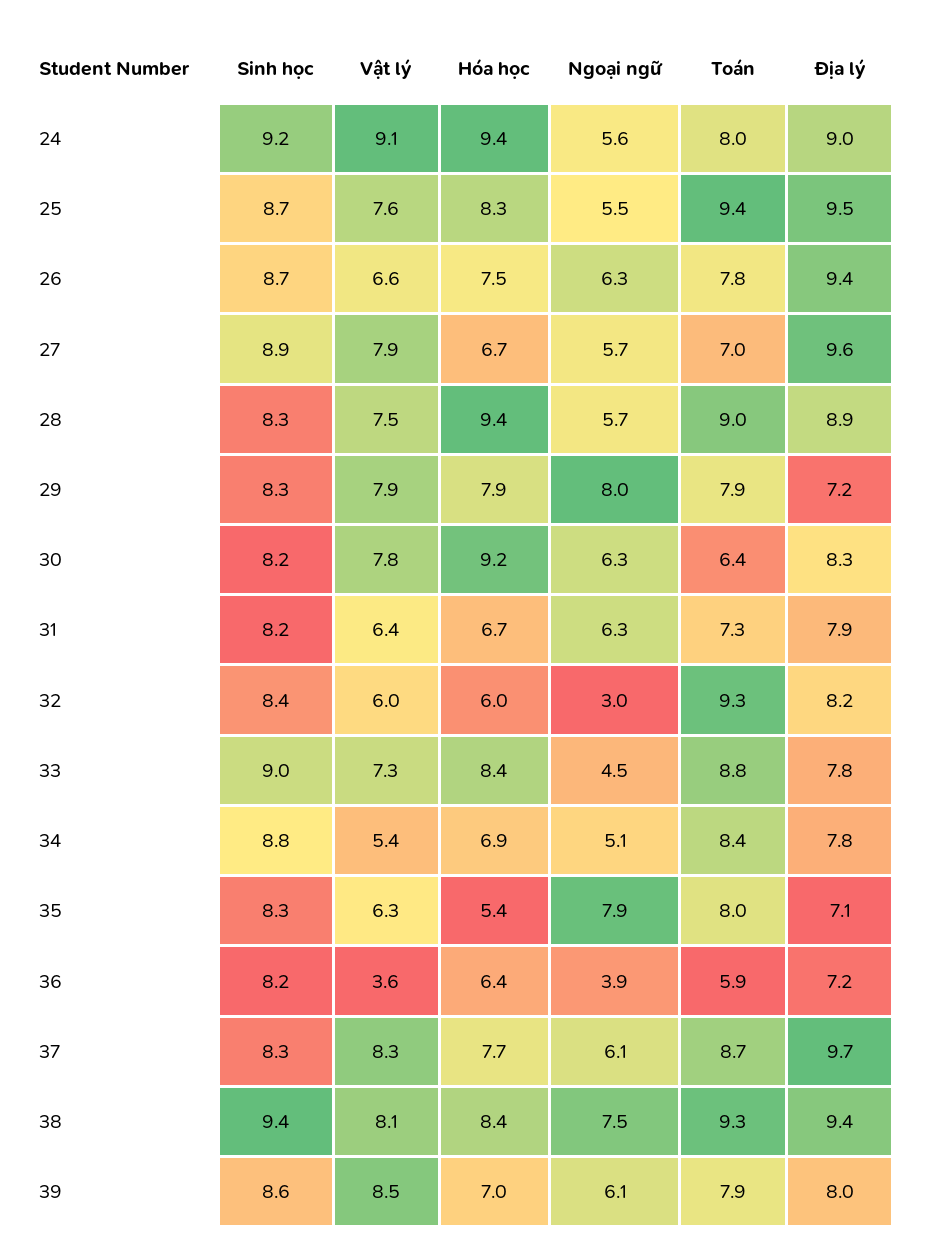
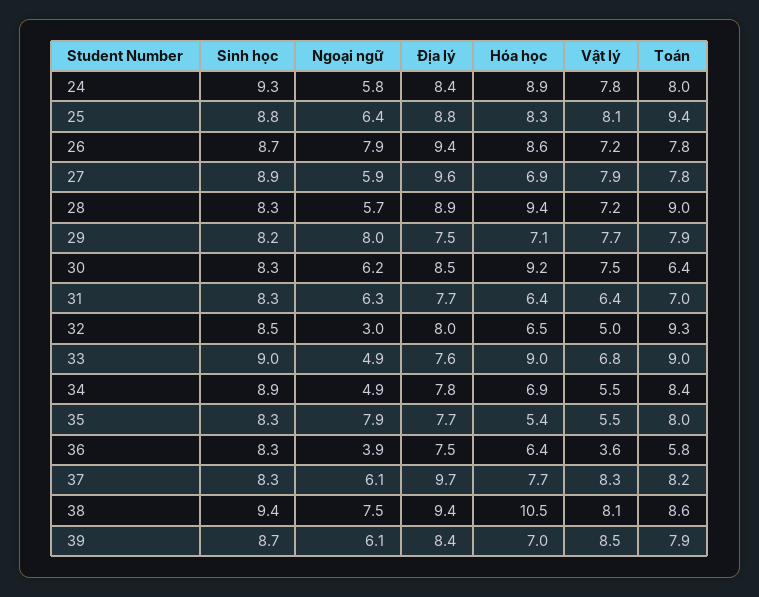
  {
    "Sinh học": {
-     "24": 9.2,
+     "24": 9.3,
-     "25": 8.7,
+     "25": 8.8,
      "26": 8.7,
      "27": 8.9,
      "28": 8.3,
-     "29": 8.3,
+     "29": 8.2,
-     "30": 8.2,
+     "30": 8.3,
-     "31": 8.2,
+     "31": 8.3,
-     "32": 8.4,
+     "32": 8.5,
      "33": 9,
-     "34": 8.8,
+     "34": 8.9,
      "35": 8.3,
-     "36": 8.2,
+     "36": 8.3,
      "37": 8.3,
      "38": 9.4,
-     "39": 8.6
+     "39": 8.7
    },
    "Vật lý": {
-     "24": 9.1,
+     "24": 7.8,
-     "25": 7.6,
+     "25": 8.1,
-     "26": 6.6,
+     "26": 7.2,
      "27": 7.9,
-     "28": 7.5,
+     "28": 7.2,
-     "29": 7.9,
+     "29": 7.7,
-     "30": 7.8,
+     "30": 7.5,
      "31": 6.4,
-     "32": 6,
+     "32": 5,
-     "33": 7.3,
+     "33": 6.8,
-     "34": 5.4,
+     "34": 5.5,
-     "35": 6.3,
+     "35": 5.5,
      "36": 3.6,
      "37": 8.3,
      "38": 8.1,
      "39": 8.5
    },
    "Hóa học": {
-     "24": 9.4,
+     "24": 8.9,
      "25": 8.3,
-     "26": 7.5,
+     "26": 8.6,
-     "27": 6.7,
+     "27": 6.9,
      "28": 9.4,
-     "29": 7.9,
+     "29": 7.1,
      "30": 9.2,
-     "31": 6.7,
+     "31": 6.4,
-     "32": 6,
+     "32": 6.5,
-     "33": 8.4,
+     "33": 9,
      "34": 6.9,
      "35": 5.4,
      "36": 6.4,
      "37": 7.7,
-     "38": 8.4,
+     "38": 10.5,
      "39": 7
    },
    "Ngoại ngữ": {
-     "24": 5.6,
+     "24": 5.8,
-     "25": 5.5,
+     "25": 6.4,
-     "26": 6.3,
+     "26": 7.9,
-     "27": 5.7,
+     "27": 5.9,
      "28": 5.7,
      "29": 8,
-     "30": 6.3,
+     "30": 6.2,
      "31": 6.3,
      "32": 3,
-     "33": 4.5,
+     "33": 4.9,
-     "34": 5.1,
+     "34": 4.9,
      "35": 7.9,
      "36": 3.9,
      "37": 6.1,
      "38": 7.5,
      "39": 6.1
    },
    "Toán": {
      "24": 8,
      "25": 9.4,
      "26": 7.8,
-     "27": 7,
+     "27": 7.8,
      "28": 9,
      "29": 7.9,
      "30": 6.4,
-     "31": 7.3,
+     "31": 7,
      "32": 9.3,
-     "33": 8.8,
+     "33": 9,
      "34": 8.4,
      "35": 8,
-     "36": 5.9,
+     "36": 5.8,
-     "37": 8.7,
+     "37": 8.2,
-     "38": 9.3,
+     "38": 8.6,
      "39": 7.9
    },
    "Địa lý": {
-     "24": 9,
+     "24": 8.4,
-     "25": 9.5,
+     "25": 8.8,
      "26": 9.4,
      "27": 9.6,
      "28": 8.9,
-     "29": 7.2,
+     "29": 7.5,
-     "30": 8.3,
+     "30": 8.5,
-     "31": 7.9,
+     "31": 7.7,
-     "32": 8.2,
+     "32": 8,
-     "33": 7.8,
+     "33": 7.6,
      "34": 7.8,
-     "35": 7.1,
+     "35": 7.7,
-     "36": 7.2,
+     "36": 7.5,
      "37": 9.7,
      "38": 9.4,
-     "39": 8
+     "39": 8.4
    }
  }

